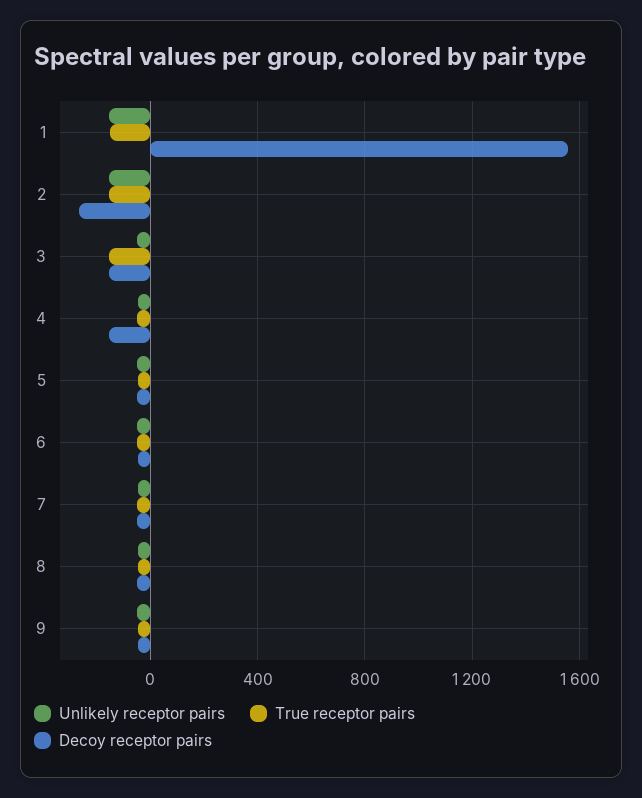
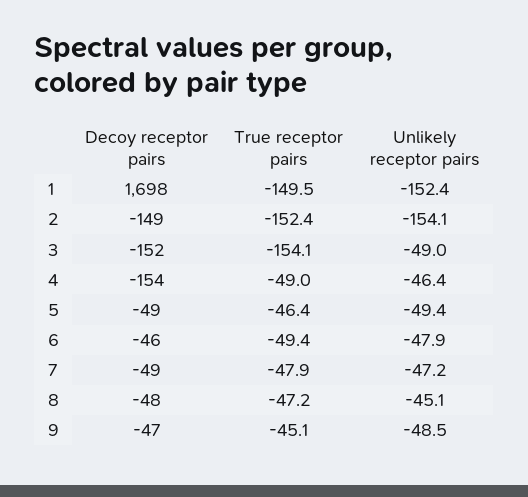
  {
    "Unlikely receptor pairs": {
      "1": -152.4,
      "2": -154.1,
      "3": -49,
      "4": -46.4,
      "5": -49.4,
      "6": -47.9,
      "7": -47.2,
      "8": -45.1,
      "9": -48.5
    },
    "True receptor pairs": {
      "1": -149.5,
      "2": -152.4,
      "3": -154.1,
      "4": -49,
      "5": -46.4,
      "6": -49.4,
      "7": -47.9,
      "8": -47.2,
      "9": -45.1
    },
    "Decoy receptor pairs": {
-     "1": 1550,
+     "1": 1698,
-     "2": -250,
+     "2": -149,
      "3": -152,
      "4": -154,
      "5": -49,
      "6": -46,
      "7": -49,
      "8": -48,
      "9": -47
    }
  }

